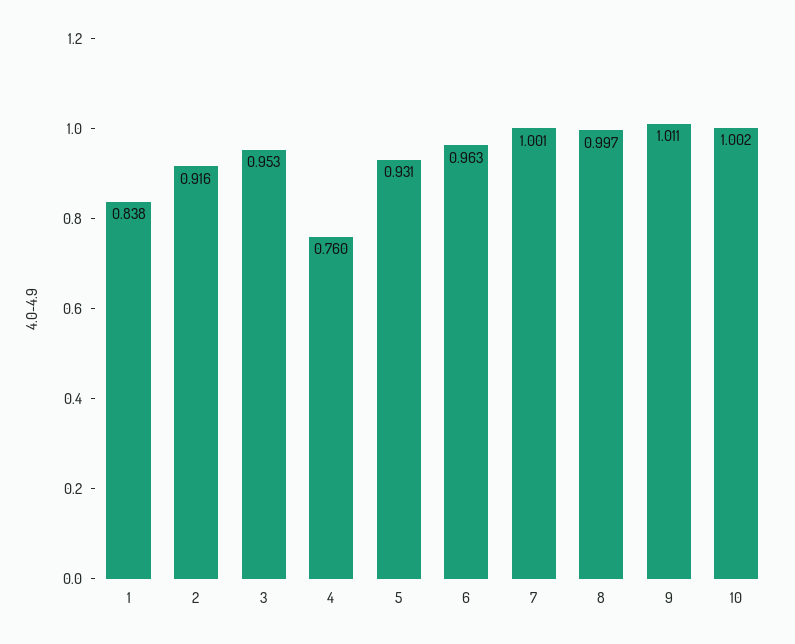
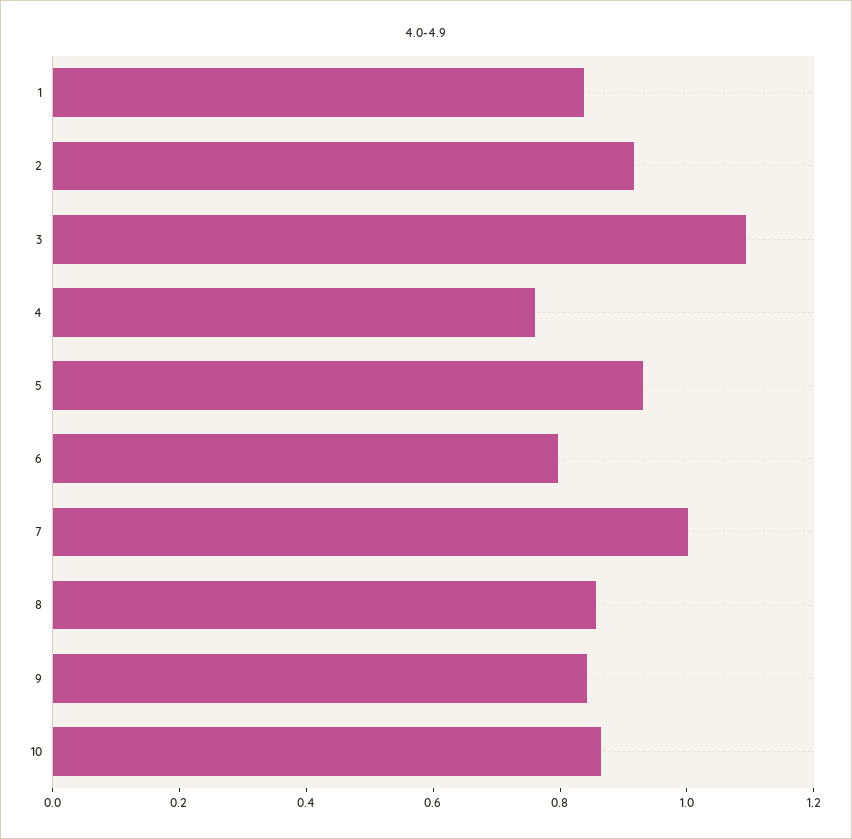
  {
    "1": 0.838,
    "2": 0.916,
-   "3": 0.953,
+   "3": 1.1,
    "4": 0.76,
    "5": 0.931,
-   "6": 0.963,
+   "6": 0.8,
    "7": 1.001,
-   "8": 0.997,
+   "8": 0.85,
-   "9": 1.011,
+   "9": 0.85,
-   "10": 1.002
+   "10": 0.85
  }

